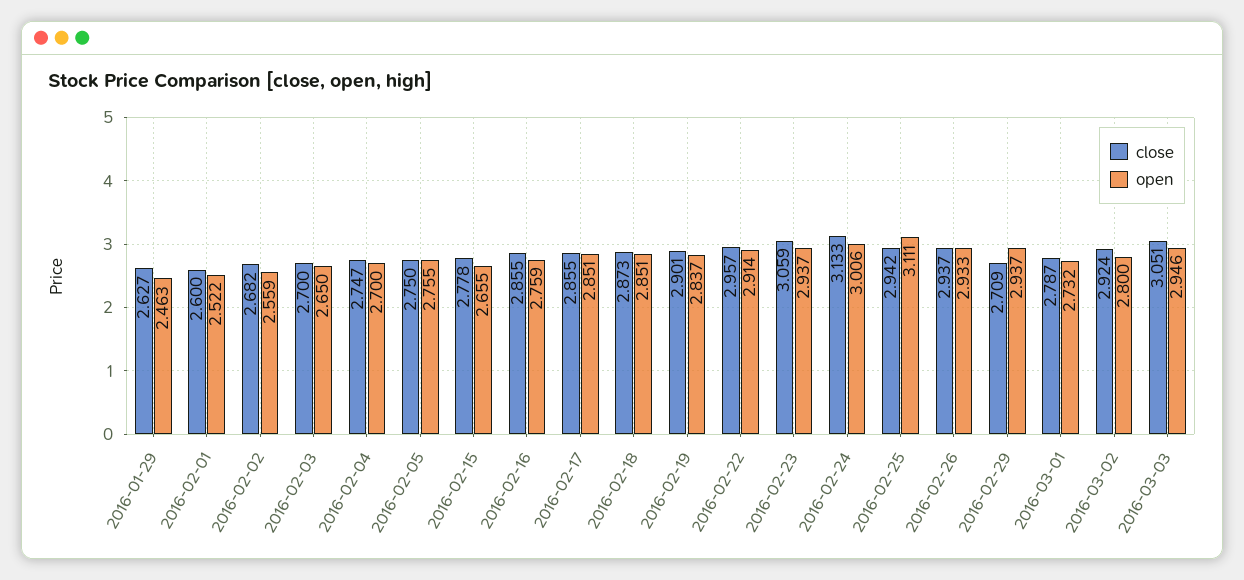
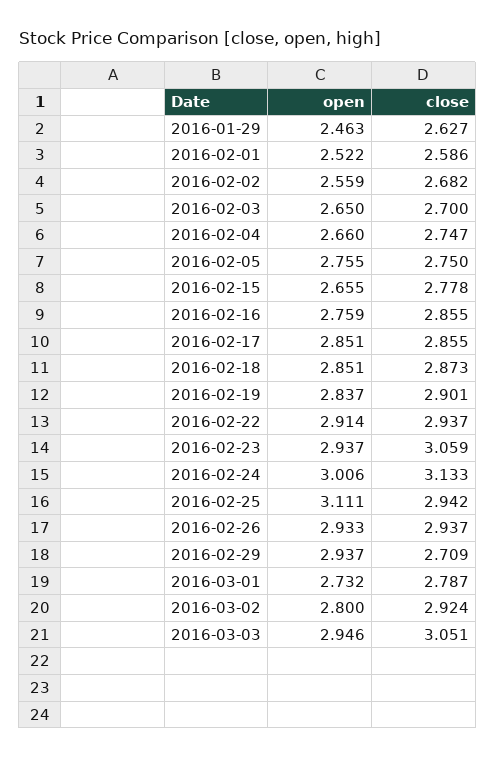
  {
    "close": {
      "2016-01-29": 2.627,
-     "2016-02-01": 2.6,
+     "2016-02-01": 2.586,
      "2016-02-02": 2.682,
      "2016-02-03": 2.7,
      "2016-02-04": 2.747,
      "2016-02-05": 2.75,
      "2016-02-15": 2.778,
      "2016-02-16": 2.855,
      "2016-02-17": 2.855,
      "2016-02-18": 2.873,
      "2016-02-19": 2.901,
-     "2016-02-22": 2.957,
+     "2016-02-22": 2.937,
      "2016-02-23": 3.059,
      "2016-02-24": 3.133,
      "2016-02-25": 2.942,
      "2016-02-26": 2.937,
      "2016-02-29": 2.709,
      "2016-03-01": 2.787,
      "2016-03-02": 2.924,
      "2016-03-03": 3.051
    },
    "open": {
      "2016-01-29": 2.463,
      "2016-02-01": 2.522,
      "2016-02-02": 2.559,
      "2016-02-03": 2.65,
-     "2016-02-04": 2.7,
+     "2016-02-04": 2.66,
      "2016-02-05": 2.755,
      "2016-02-15": 2.655,
      "2016-02-16": 2.759,
      "2016-02-17": 2.851,
      "2016-02-18": 2.851,
      "2016-02-19": 2.837,
      "2016-02-22": 2.914,
      "2016-02-23": 2.937,
      "2016-02-24": 3.006,
      "2016-02-25": 3.111,
      "2016-02-26": 2.933,
      "2016-02-29": 2.937,
      "2016-03-01": 2.732,
      "2016-03-02": 2.8,
      "2016-03-03": 2.946
    }
  }

